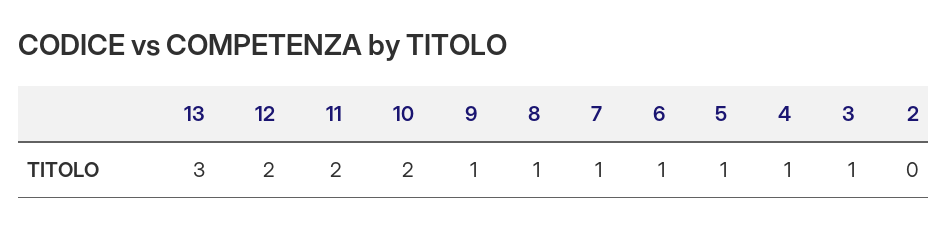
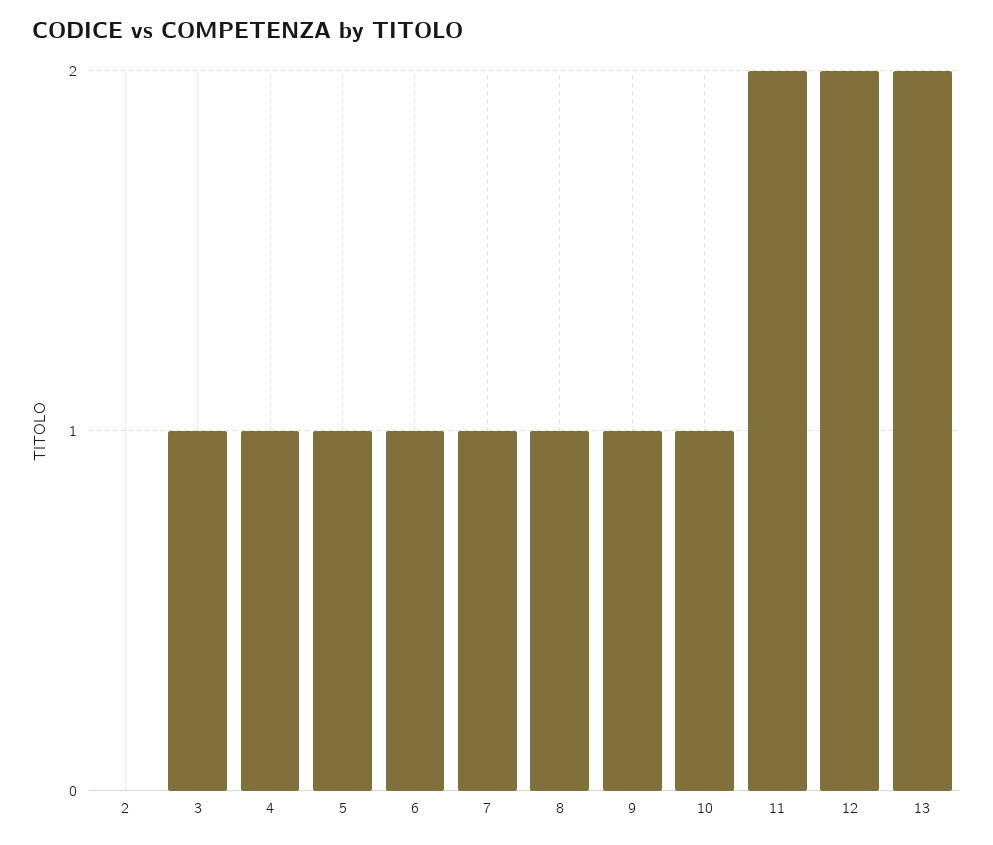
  {
-   "13": 3,
+   "13": 2,
    "12": 2,
    "11": 2,
-   "10": 2,
+   "10": 1,
    "9": 1,
    "8": 1,
    "7": 1,
    "6": 1,
    "5": 1,
    "4": 1,
    "3": 1,
    "2": 0
  }

